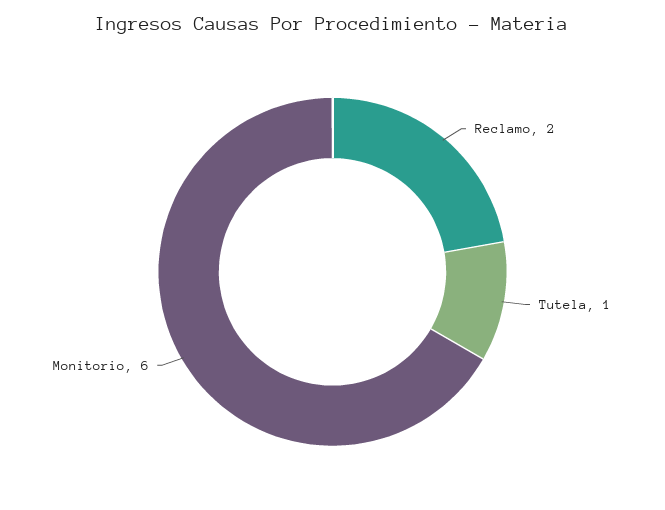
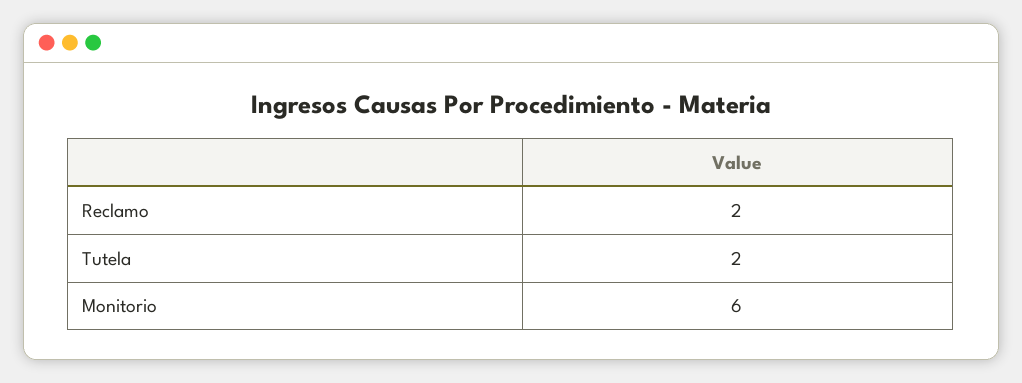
  {
    "Reclamo": 2,
-   "Tutela": 1,
+   "Tutela": 2,
    "Monitorio": 6
  }

